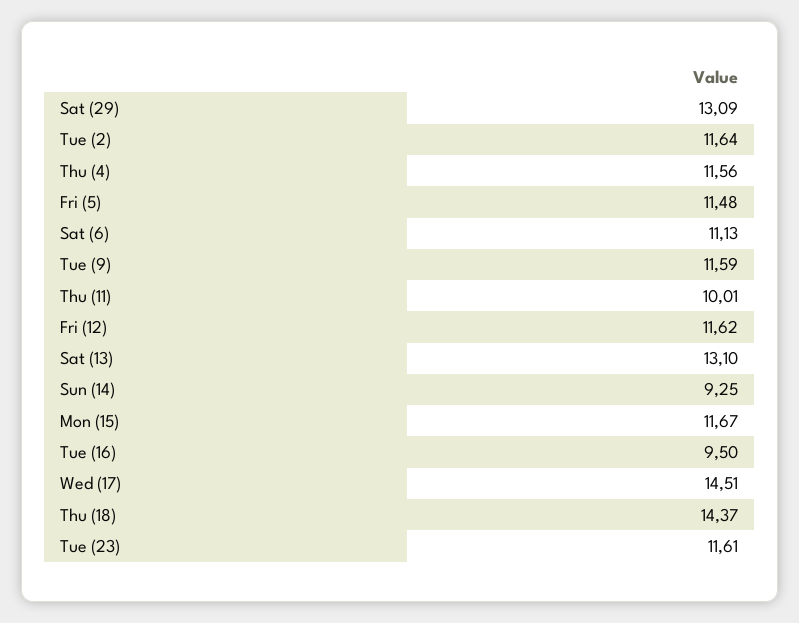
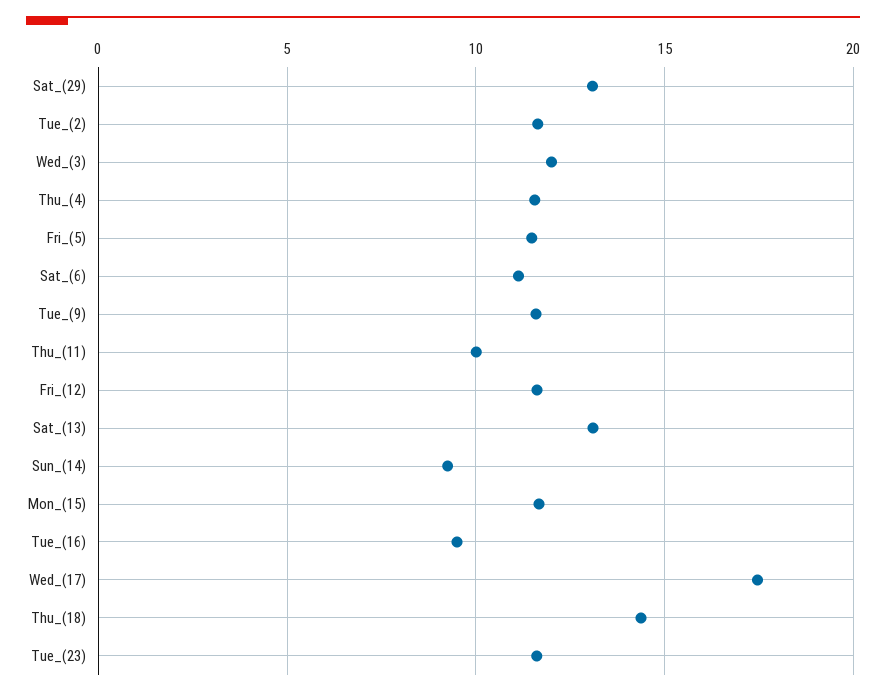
  {
    "Sat (29)": 13.09,
    "Tue (2)": 11.64,
    "Thu (4)": 11.56,
    "Fri (5)": 11.48,
    "Sat (6)": 11.13,
    "Tue (9)": 11.59,
    "Thu (11)": 10.01,
    "Fri (12)": 11.62,
    "Sat (13)": 13.1,
    "Sun (14)": 9.25,
    "Mon (15)": 11.67,
    "Tue (16)": 9.5,
-   "Wed (17)": 14.51,
+   "Wed (17)": 17.5,
    "Thu (18)": 14.37,
-   "Tue (23)": 11.61
+   "Tue (23)": 11.61,
+   "Wed_(3)": 12
  }

